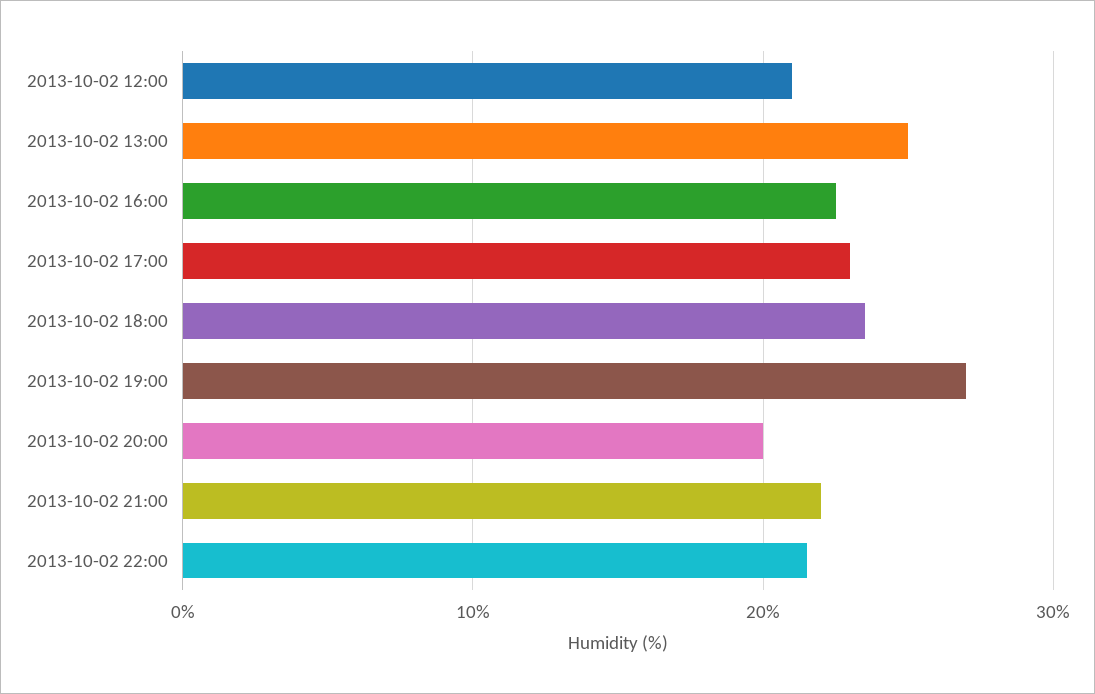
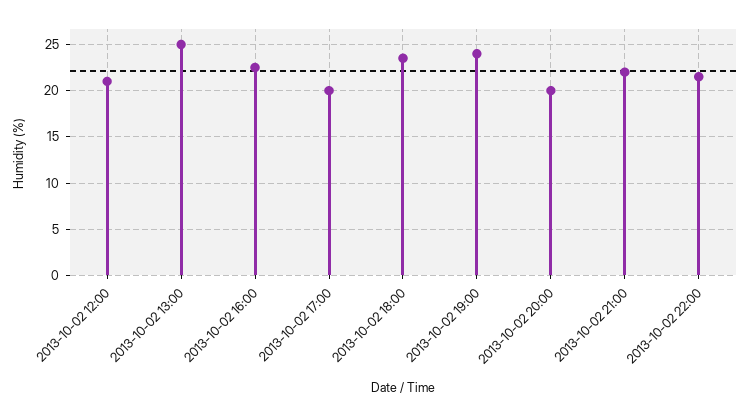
  {
    "2013-10-02 12:00": 21,
    "2013-10-02 13:00": 25,
    "2013-10-02 16:00": 23,
-   "2013-10-02 17:00": 23,
+   "2013-10-02 17:00": 20,
    "2013-10-02 18:00": 24,
-   "2013-10-02 19:00": 27,
+   "2013-10-02 19:00": 24,
    "2013-10-02 20:00": 20,
    "2013-10-02 21:00": 22,
    "2013-10-02 22:00": 22
  }

